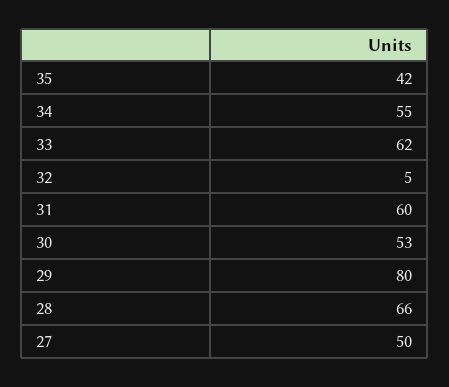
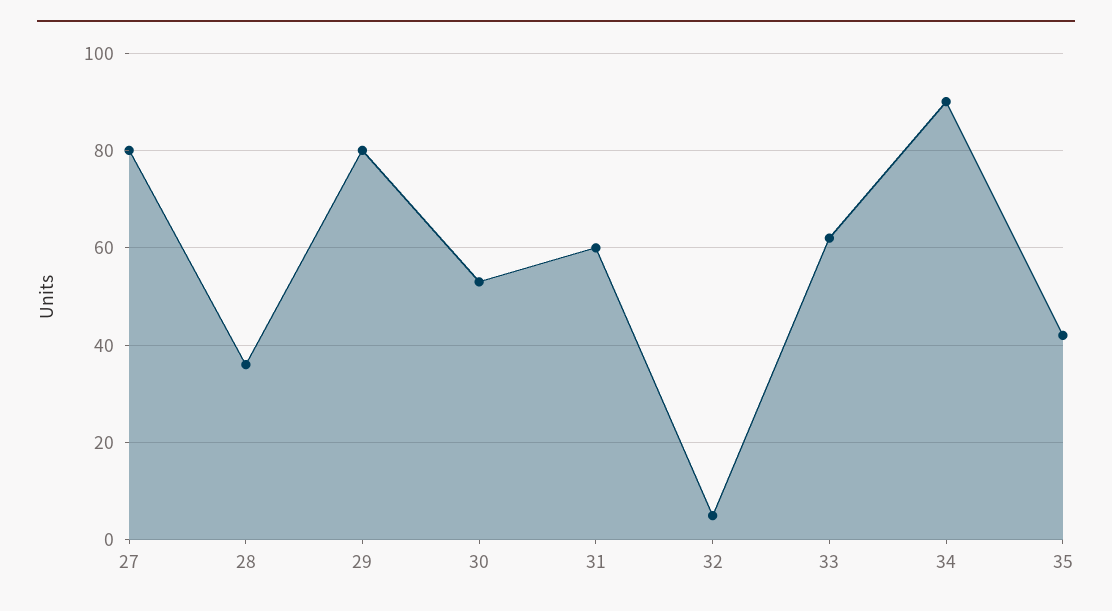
  {
    "35": 42,
-   "34": 55,
+   "34": 90,
    "33": 62,
    "32": 5,
    "31": 60,
    "30": 53,
    "29": 80,
-   "28": 66,
+   "28": 35,
-   "27": 50
+   "27": 80
  }

